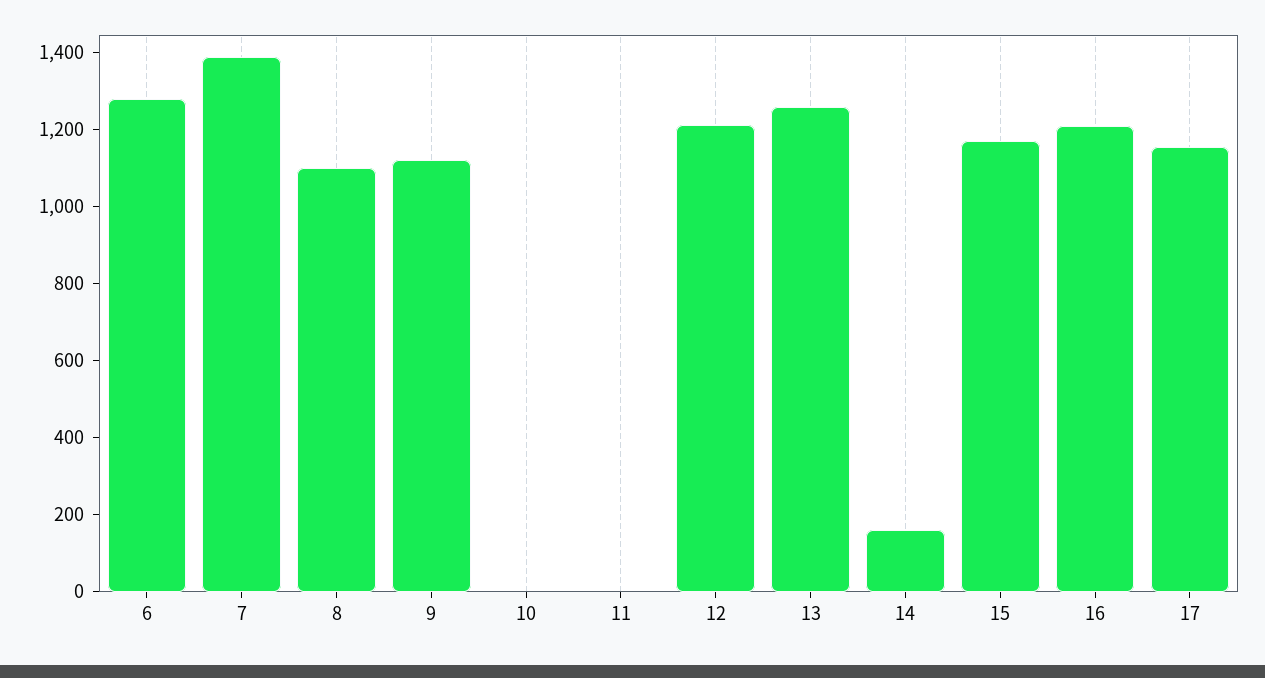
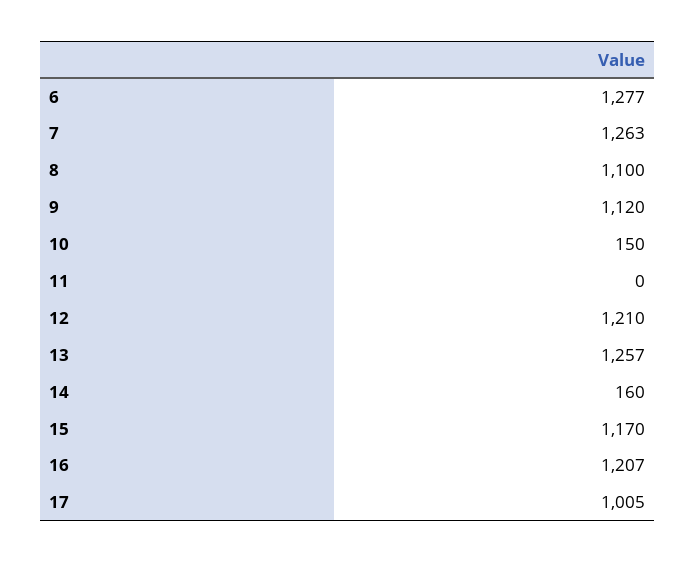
  {
    "6": 1277,
-   "7": 1400,
+   "7": 1263,
    "8": 1100,
    "9": 1120,
-   "10": 0,
+   "10": 150,
    "11": 0,
    "12": 1210,
    "13": 1257,
    "14": 160,
    "15": 1170,
    "16": 1207,
-   "17": 1150
+   "17": 1005
  }

